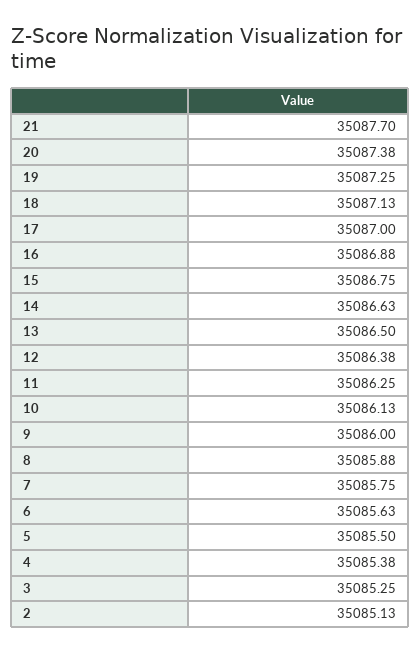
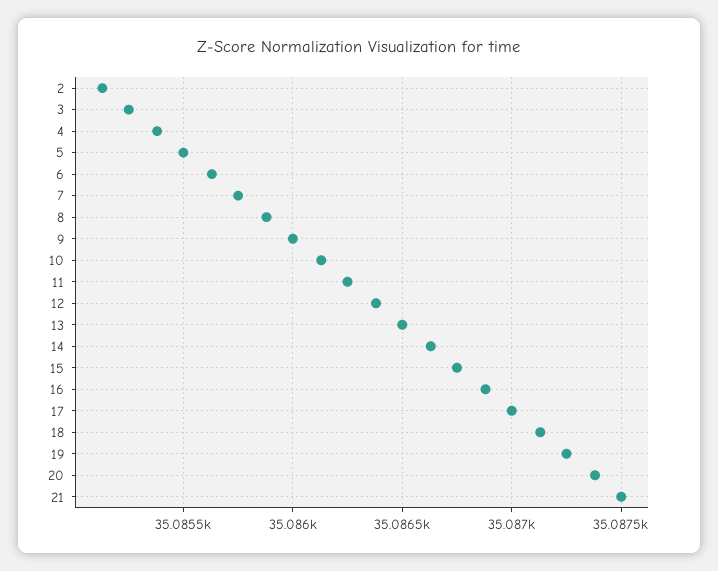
  {
-   "21": 35087.7,
+   "21": 35087.5,
    "20": 35087.38,
    "19": 35087.25,
    "18": 35087.13,
    "17": 35087,
    "16": 35086.88,
    "15": 35086.75,
    "14": 35086.63,
    "13": 35086.5,
    "12": 35086.38,
    "11": 35086.25,
    "10": 35086.13,
    "9": 35086,
    "8": 35085.88,
    "7": 35085.75,
    "6": 35085.63,
    "5": 35085.5,
    "4": 35085.38,
    "3": 35085.25,
    "2": 35085.13
  }

